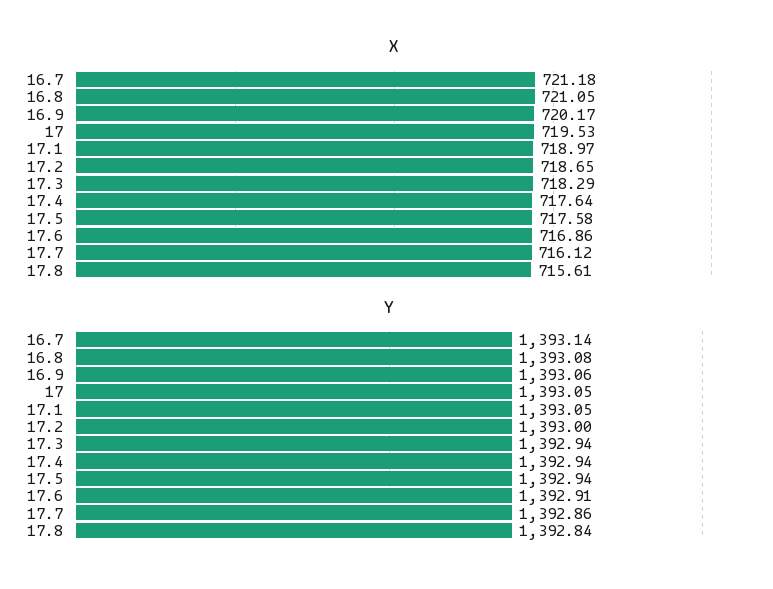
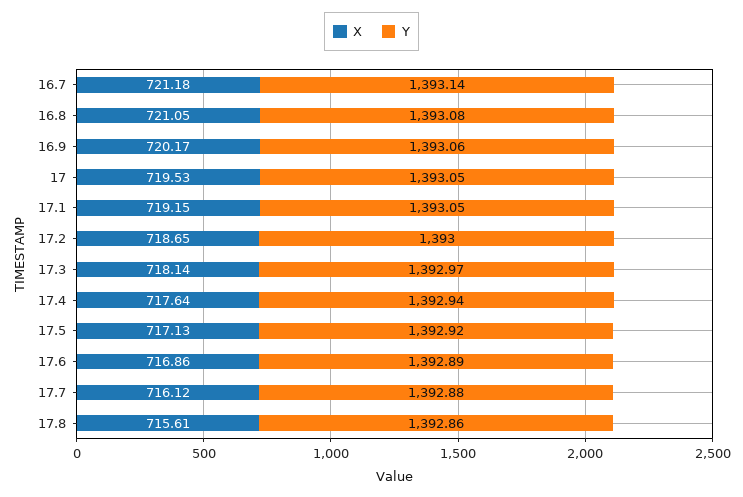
  {
    "X": {
      "16.7": 721.18,
      "16.8": 721.05,
      "16.9": 720.17,
      "17": 719.53,
-     "17.1": 718.97,
+     "17.1": 719.15,
      "17.2": 718.65,
-     "17.3": 718.29,
+     "17.3": 718.14,
      "17.4": 717.64,
-     "17.5": 717.58,
+     "17.5": 717.13,
      "17.6": 716.86,
      "17.7": 716.12,
      "17.8": 715.61
    },
    "Y": {
      "16.7": 1393.14,
      "16.8": 1393.08,
      "16.9": 1393.06,
      "17": 1393.05,
      "17.1": 1393.05,
      "17.2": 1393,
-     "17.3": 1392.94,
+     "17.3": 1392.97,
      "17.4": 1392.94,
-     "17.5": 1392.94,
+     "17.5": 1392.92,
-     "17.6": 1392.91,
+     "17.6": 1392.89,
-     "17.7": 1392.86,
+     "17.7": 1392.88,
-     "17.8": 1392.84
+     "17.8": 1392.86
    }
  }

